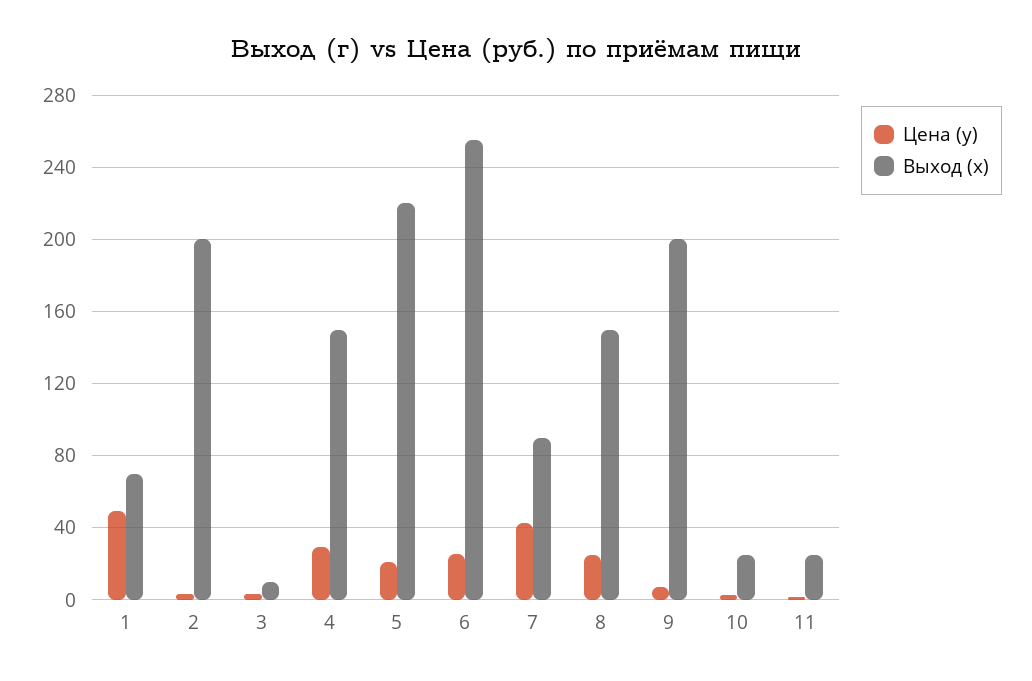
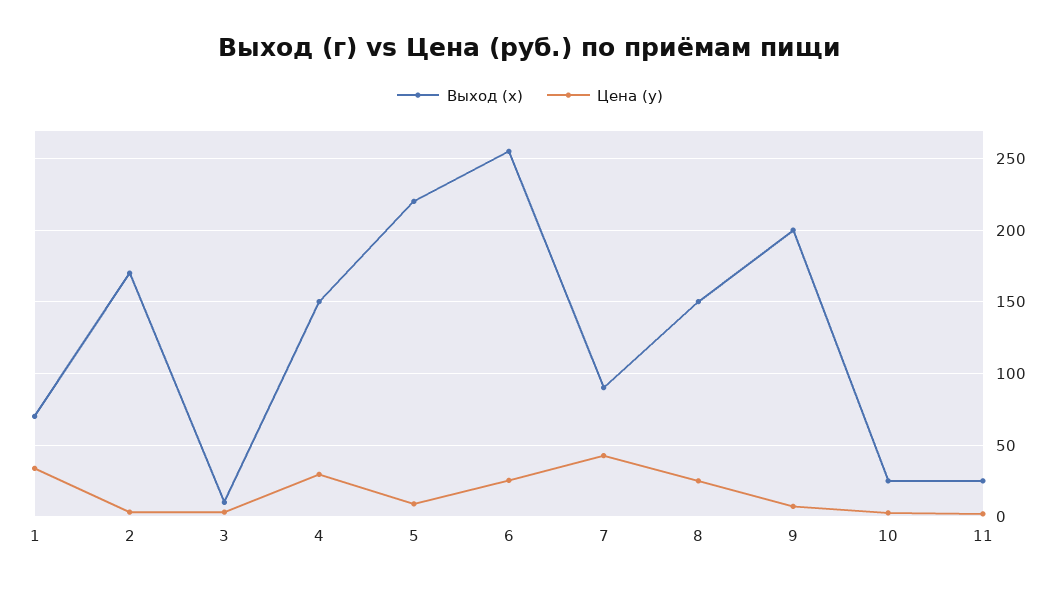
  {
    "Цена (y)": {
-     "1": 50,
+     "1": 35,
      "2": 5,
      "3": 5,
      "4": 30,
-     "5": 20,
+     "5": 10,
      "6": 25,
      "7": 45,
      "8": 25,
      "9": 5,
      "10": 5,
      "11": 0
    },
    "Выход (x)": {
      "1": 70,
-     "2": 200,
+     "2": 170,
      "3": 10,
      "4": 150,
      "5": 220,
      "6": 255,
      "7": 90,
      "8": 150,
      "9": 200,
      "10": 25,
      "11": 25
    }
  }

